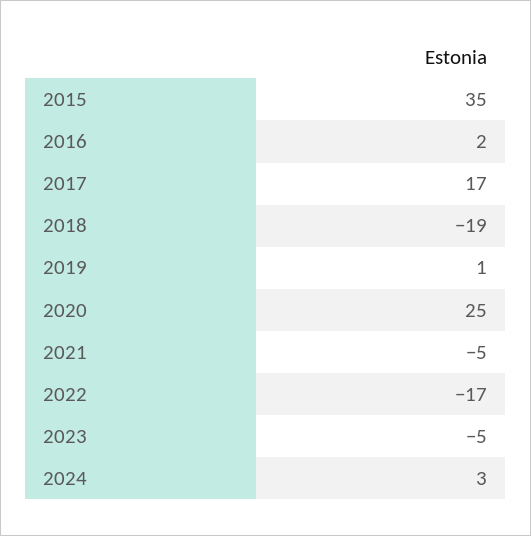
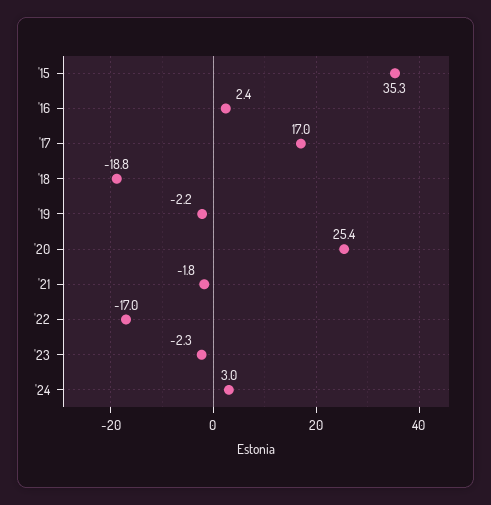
  {
    "2015": 35.3,
    "2016": 2.4,
    "2017": 17,
    "2018": -18.8,
-   "2019": 1,
+   "2019": -2.2,
    "2020": 25.4,
-   "2021": -5,
+   "2021": -1.8,
    "2022": -17,
-   "2023": -5,
+   "2023": -2.3,
    "2024": 3
  }

